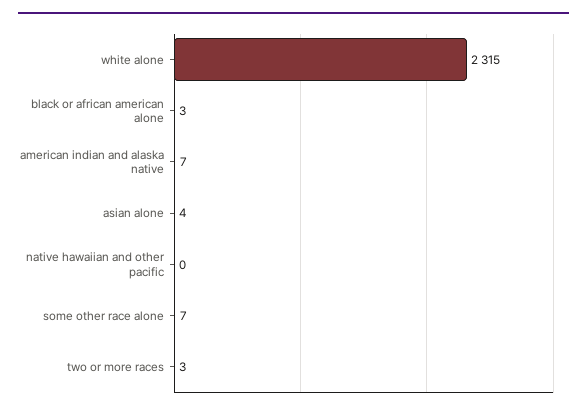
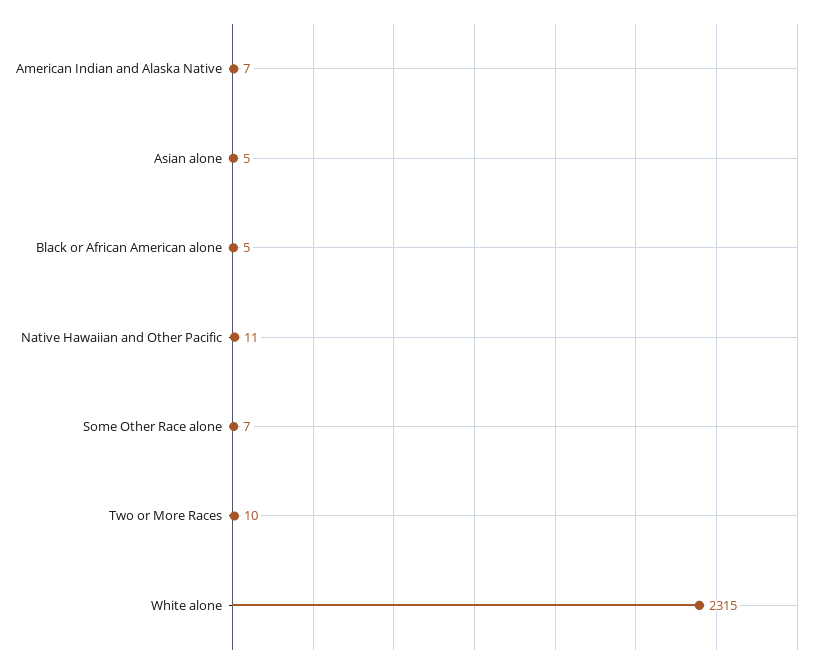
  {
    "white alone": 2315,
-   "black or african american alone": 3,
+   "black or african american alone": 5,
    "american indian and alaska native": 7,
-   "asian alone": 4,
+   "asian alone": 5,
-   "native hawaiian and other pacific": 0,
+   "native hawaiian and other pacific": 11,
    "some other race alone": 7,
-   "two or more races": 3
+   "two or more races": 10
  }

